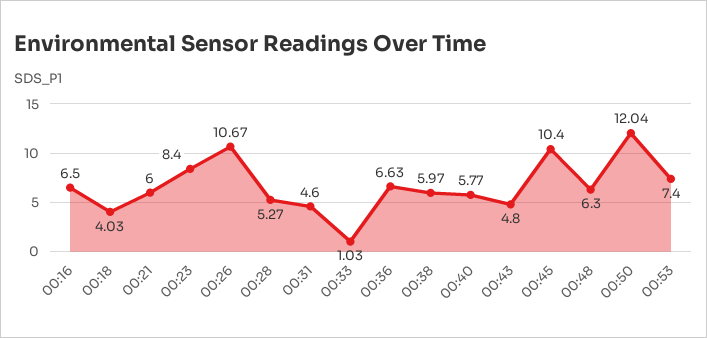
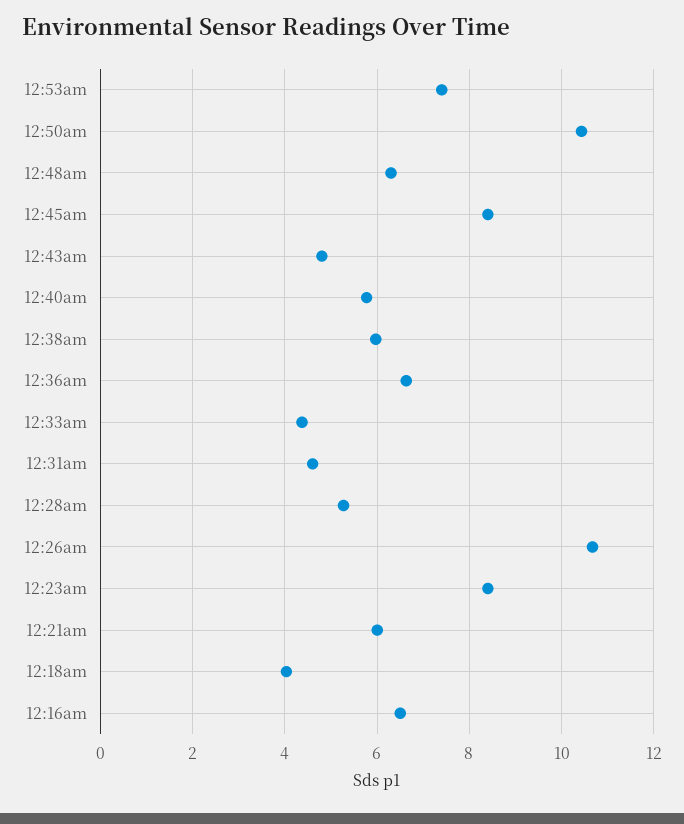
  {
    "00:16": 6.5,
    "00:18": 4.03,
    "00:21": 6,
    "00:23": 8.4,
    "00:26": 10.67,
    "00:28": 5.27,
    "00:31": 4.6,
-   "00:33": 1.03,
+   "00:33": 4.4,
    "00:36": 6.63,
    "00:38": 5.97,
    "00:40": 5.77,
    "00:43": 4.8,
-   "00:45": 10.4,
+   "00:45": 8.4,
    "00:48": 6.3,
-   "00:50": 12.04,
+   "00:50": 10.4,
    "00:53": 7.4
  }

